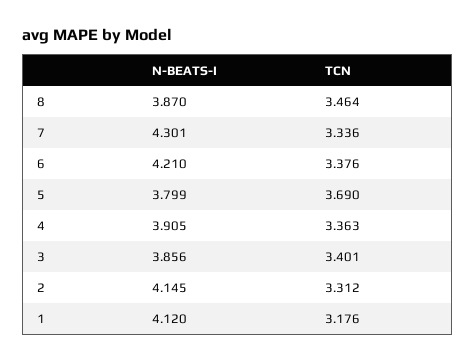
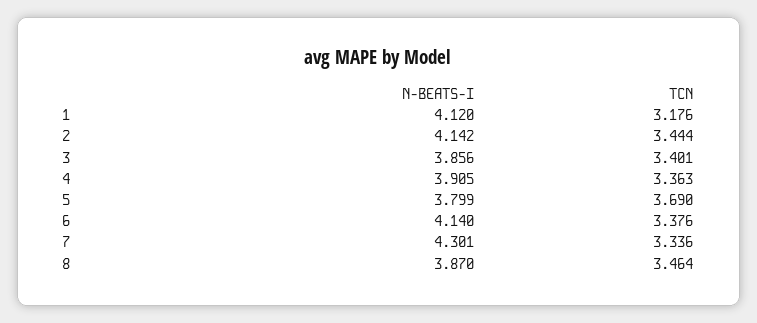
  {
    "N-BEATS-I": {
      "8": 3.87,
      "7": 4.301,
-     "6": 4.21,
+     "6": 4.14,
      "5": 3.799,
      "4": 3.905,
      "3": 3.856,
-     "2": 4.145,
+     "2": 4.142,
      "1": 4.12
    },
    "TCN": {
      "8": 3.464,
      "7": 3.336,
      "6": 3.376,
      "5": 3.69,
      "4": 3.363,
      "3": 3.401,
-     "2": 3.312,
+     "2": 3.444,
      "1": 3.176
    }
  }

